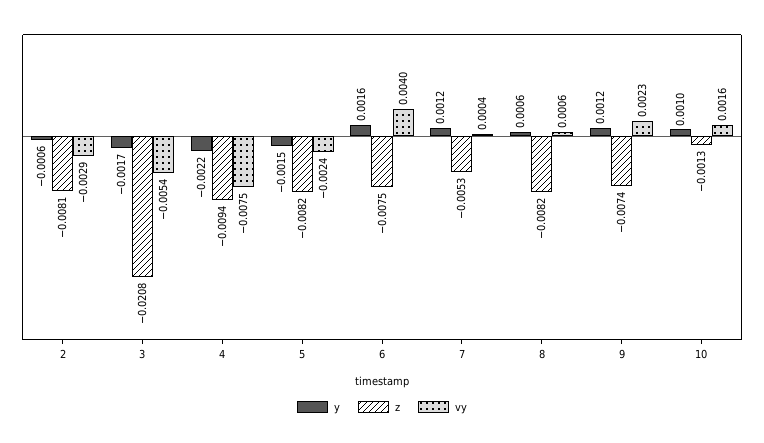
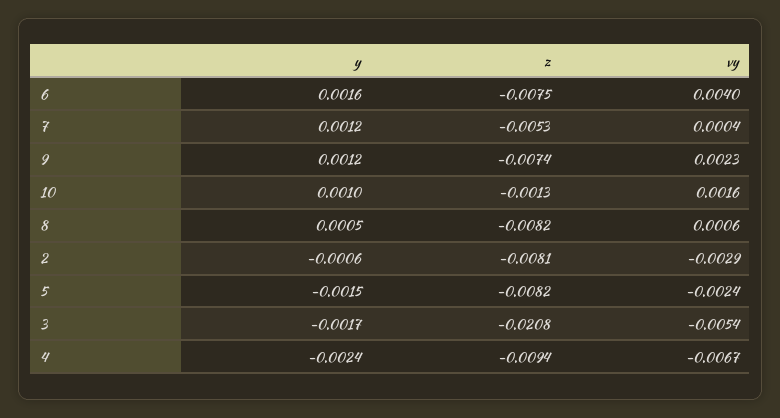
  {
    "y": {
      "2": -0.0006,
      "3": -0.0017,
-     "4": -0.0022,
+     "4": -0.0024,
      "5": -0.0015,
      "6": 0.0016,
      "7": 0.0012,
-     "8": 0.0006,
+     "8": 0.0005,
      "9": 0.0012,
      "10": 0.001
    },
    "z": {
      "2": -0.0081,
      "3": -0.0208,
      "4": -0.0094,
      "5": -0.0082,
      "6": -0.0075,
      "7": -0.0053,
      "8": -0.0082,
      "9": -0.0074,
      "10": -0.0013
    },
    "vy": {
      "2": -0.0029,
      "3": -0.0054,
-     "4": -0.0075,
+     "4": -0.0067,
      "5": -0.0024,
      "6": 0.004,
      "7": 0.0004,
      "8": 0.0006,
      "9": 0.0023,
      "10": 0.0016
    }
  }

